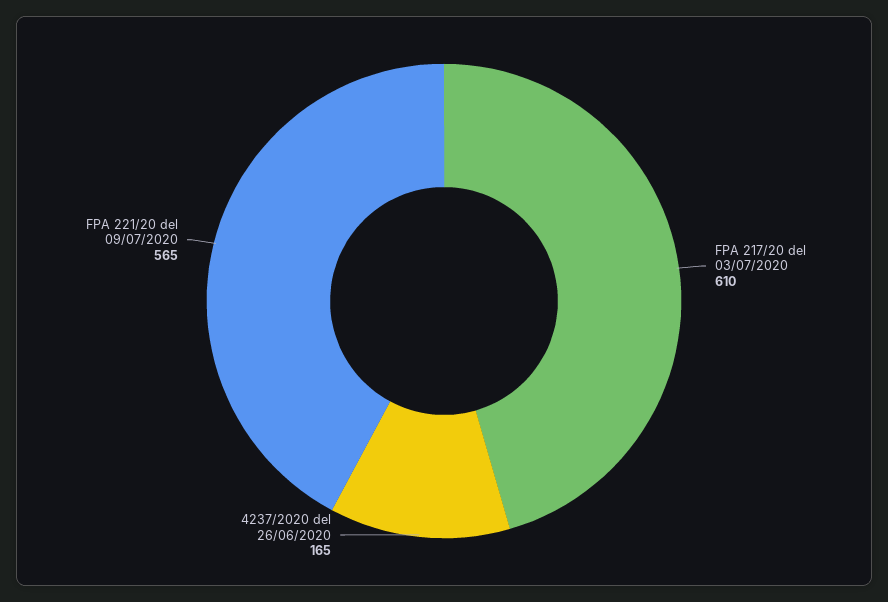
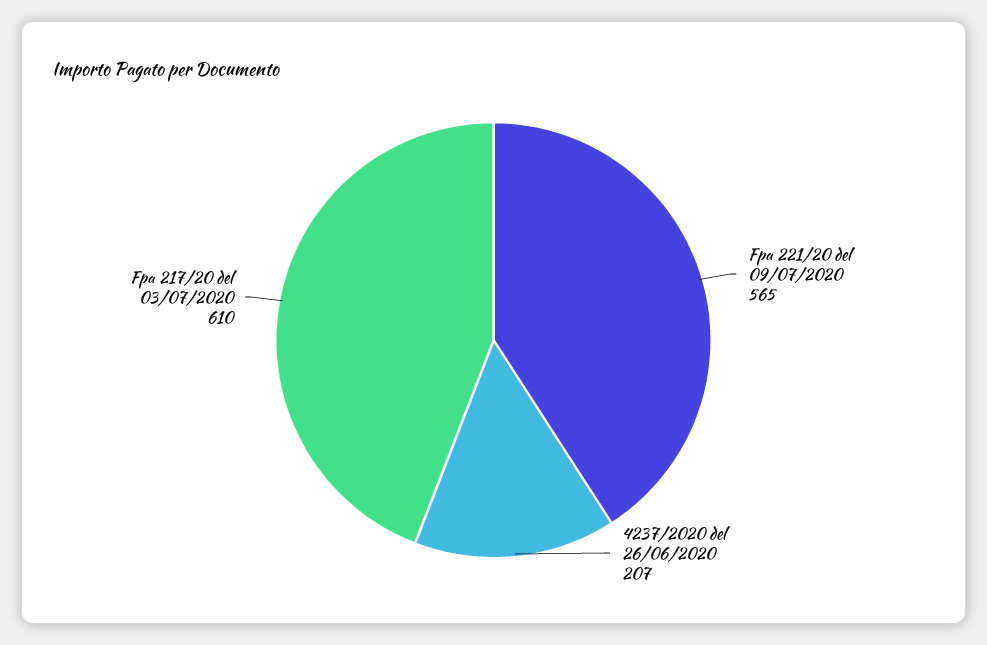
  {
    "FPA 217/20 del 03/07/2020": 610,
-   "4237/2020 del 26/06/2020": 165,
+   "4237/2020 del 26/06/2020": 207,
    "FPA 221/20 del 09/07/2020": 565
  }

